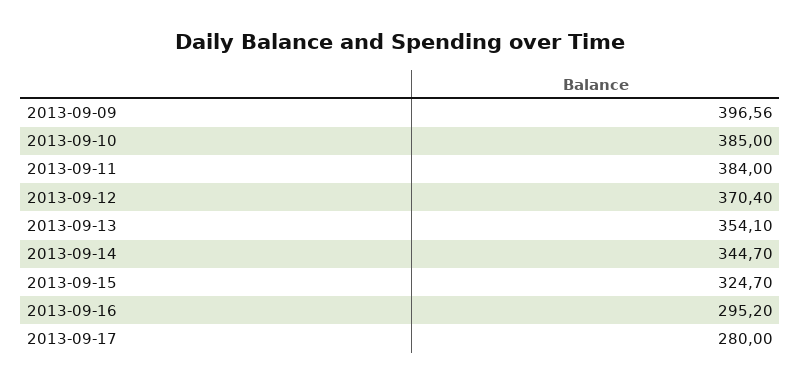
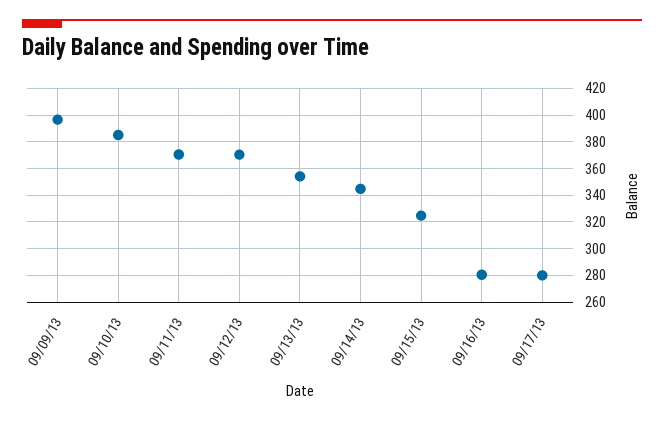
  {
    "2013-09-09": 396.56,
    "2013-09-10": 385,
-   "2013-09-11": 384,
+   "2013-09-11": 370,
    "2013-09-12": 370.4,
    "2013-09-13": 354.1,
    "2013-09-14": 344.7,
    "2013-09-15": 324.7,
-   "2013-09-16": 295.2,
+   "2013-09-16": 280,
    "2013-09-17": 280
  }

